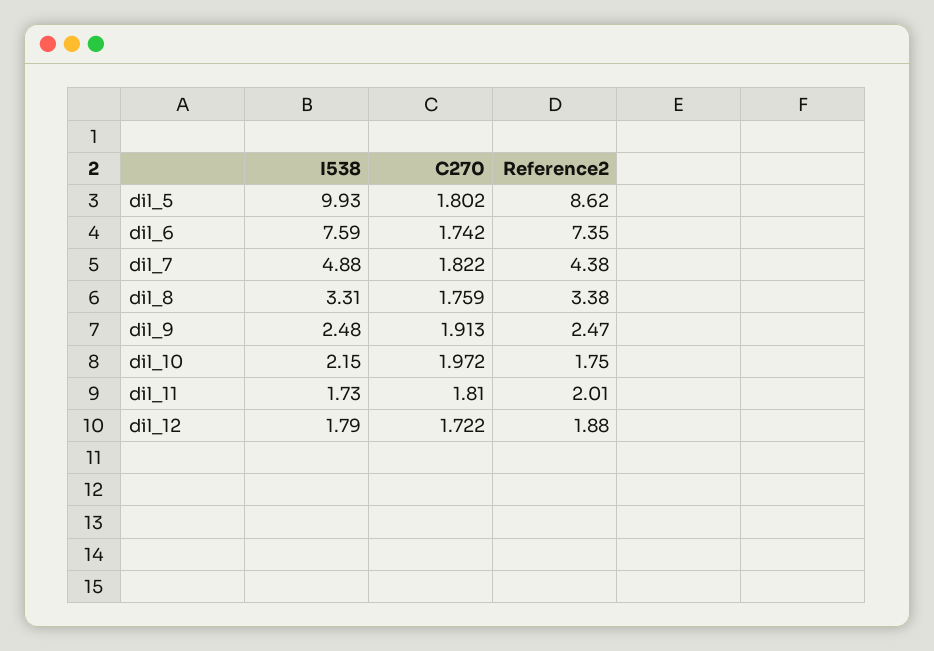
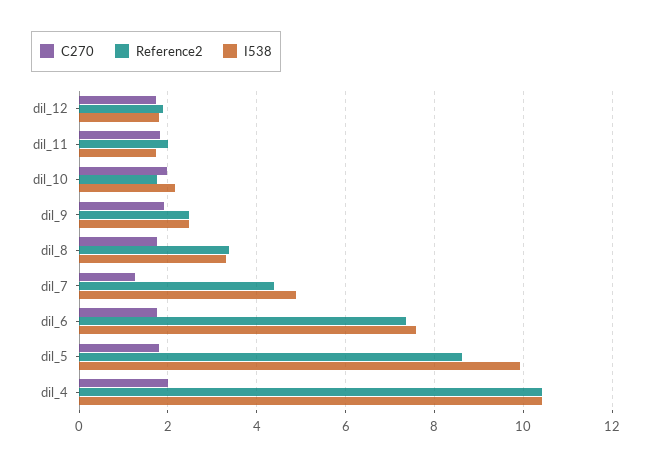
  {
    "I538": {
      "dil_5": 9.93,
      "dil_6": 7.59,
      "dil_7": 4.88,
      "dil_8": 3.31,
      "dil_9": 2.48,
      "dil_10": 2.15,
      "dil_11": 1.73,
-     "dil_12": 1.79
+     "dil_12": 1.79,
+     "dil_4": 10.4
    },
    "C270": {
      "dil_5": 1.802,
      "dil_6": 1.742,
-     "dil_7": 1.822,
+     "dil_7": 1.2,
      "dil_8": 1.759,
      "dil_9": 1.913,
      "dil_10": 1.972,
      "dil_11": 1.81,
-     "dil_12": 1.722
+     "dil_12": 1.722,
+     "dil_4": 2
    },
    "Reference2": {
      "dil_5": 8.62,
      "dil_6": 7.35,
      "dil_7": 4.38,
      "dil_8": 3.38,
      "dil_9": 2.47,
      "dil_10": 1.75,
      "dil_11": 2.01,
-     "dil_12": 1.88
+     "dil_12": 1.88,
+     "dil_4": 10.4
    }
  }

